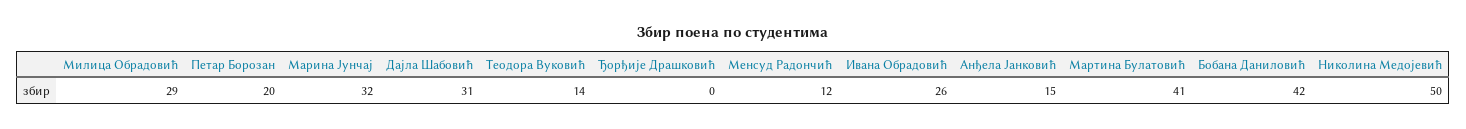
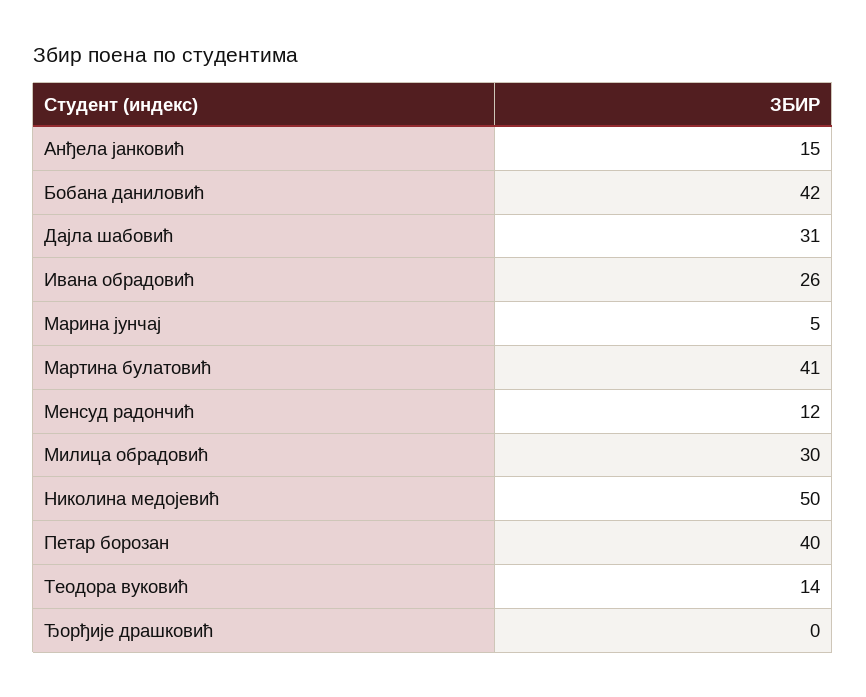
  {
-   "Милица Обрадовић": 29,
+   "Милица Обрадовић": 30,
-   "Петар Борозан": 20,
+   "Петар Борозан": 40,
-   "Марина Јунчај": 32,
+   "Марина Јунчај": 5,
    "Дајла Шабовић": 31,
    "Теодора Вуковић": 14,
    "Ђорђије Драшковић": 0,
    "Менсуд Радончић": 12,
    "Ивана Обрадовић": 26,
    "Анђела Јанковић": 15,
    "Мартина Булатовић": 41,
    "Бобана Даниловић": 42,
    "Николина Медојевић": 50
  }

